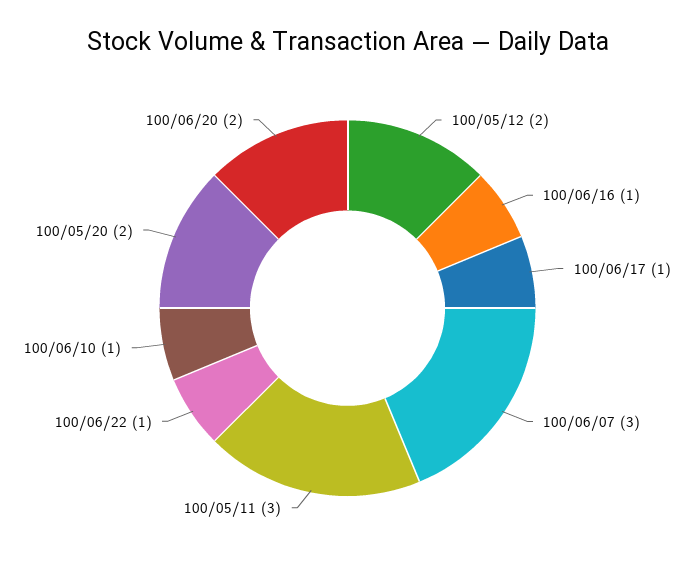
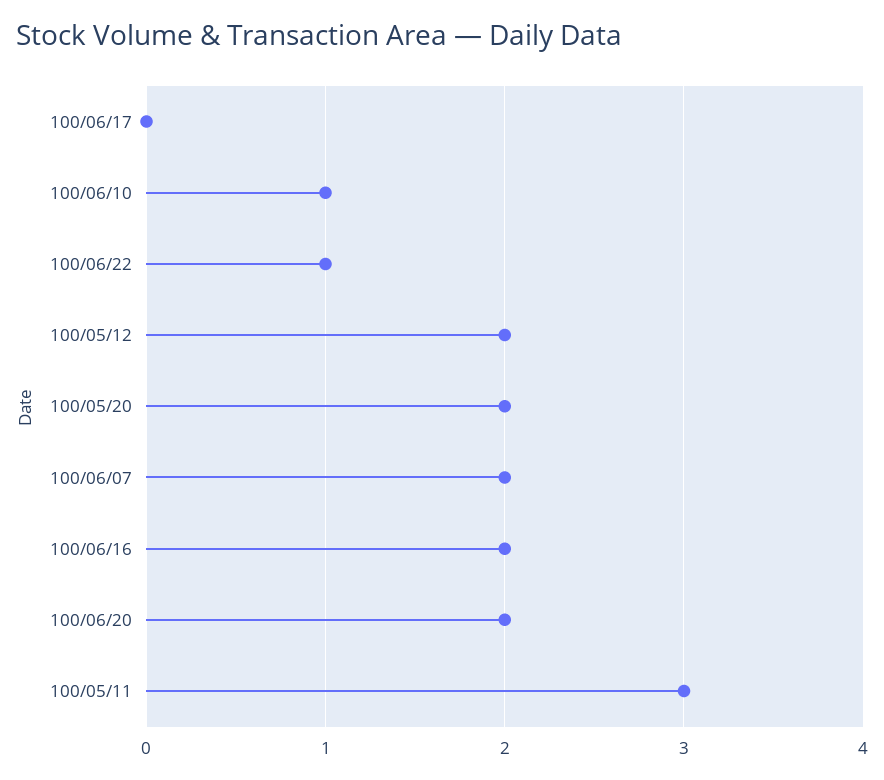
  {
    "100/05/12": 2,
-   "100/06/16": 1,
+   "100/06/16": 2,
-   "100/06/17": 1,
+   "100/06/17": 0,
-   "100/06/07": 3,
+   "100/06/07": 2,
    "100/05/11": 3,
    "100/06/22": 1,
    "100/06/10": 1,
    "100/05/20": 2,
    "100/06/20": 2
  }

